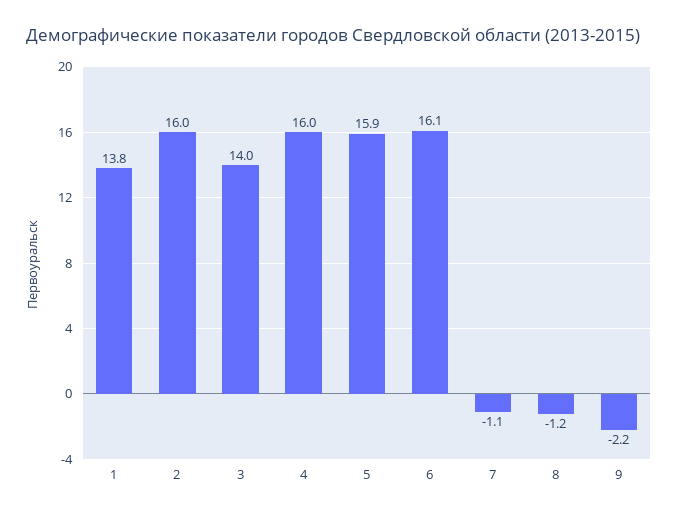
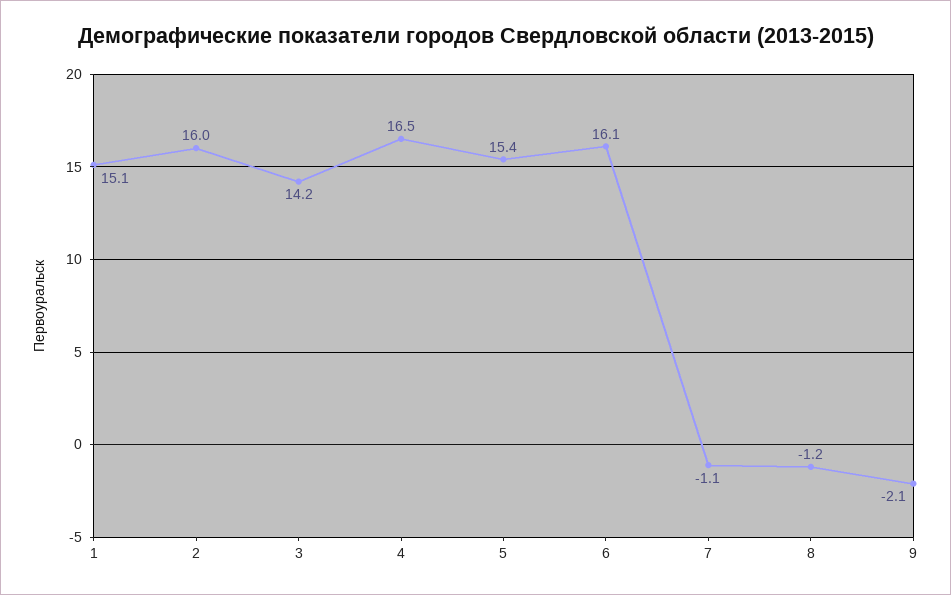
  {
-   "1": 13.8,
+   "1": 15.1,
    "2": 16,
-   "3": 14,
+   "3": 14.2,
-   "4": 16,
+   "4": 16.5,
-   "5": 15.9,
+   "5": 15.4,
    "6": 16.1,
    "7": -1.1,
    "8": -1.2,
-   "9": -2.2
+   "9": -2.1
  }

